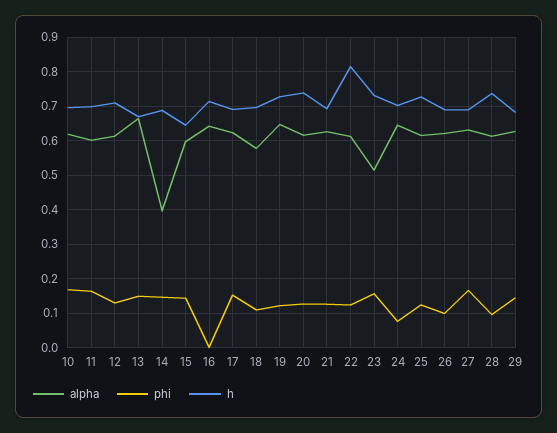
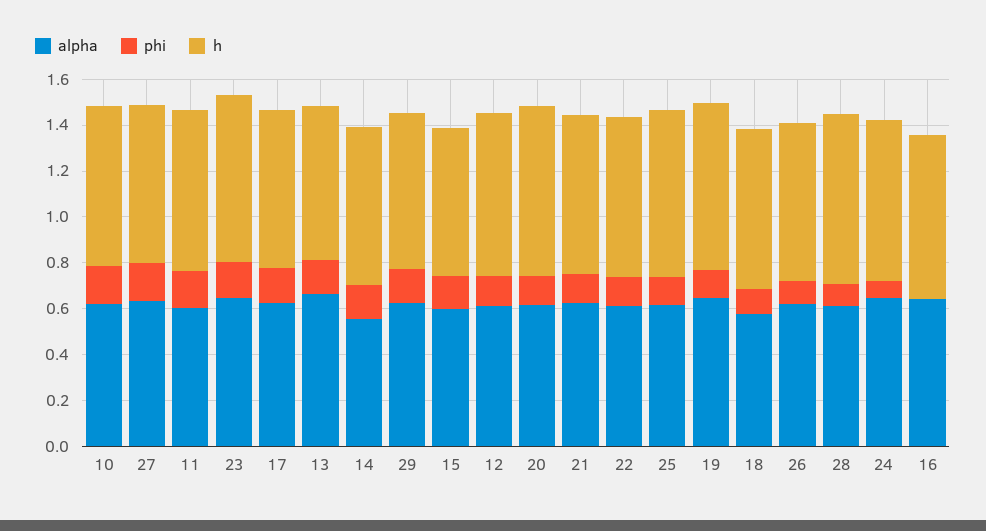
  {
    "alpha": {
      "10": 0.62,
      "11": 0.6,
      "12": 0.62,
      "13": 0.66,
-     "14": 0.4,
+     "14": 0.55,
      "15": 0.6,
      "16": 0.64,
      "17": 0.62,
      "18": 0.58,
      "19": 0.64,
      "20": 0.62,
      "21": 0.62,
      "22": 0.62,
-     "23": 0.52,
+     "23": 0.65,
      "24": 0.64,
      "25": 0.62,
      "26": 0.62,
      "27": 0.64,
      "28": 0.62,
      "29": 0.62
    },
    "phi": {
      "10": 0.16,
      "11": 0.16,
      "12": 0.14,
      "13": 0.14,
      "14": 0.14,
      "15": 0.14,
      "16": 0,
      "17": 0.16,
      "18": 0.1,
      "19": 0.12,
      "20": 0.12,
      "21": 0.12,
      "22": 0.12,
      "23": 0.16,
      "24": 0.08,
      "25": 0.12,
      "26": 0.1,
      "27": 0.16,
      "28": 0.1,
      "29": 0.14
    },
    "h": {
      "10": 0.7,
      "11": 0.7,
      "12": 0.72,
      "13": 0.66,
      "14": 0.68,
      "15": 0.64,
      "16": 0.72,
      "17": 0.7,
      "18": 0.7,
      "19": 0.72,
      "20": 0.74,
      "21": 0.7,
-     "22": 0.82,
+     "22": 0.7,
      "23": 0.74,
      "24": 0.7,
      "25": 0.72,
      "26": 0.7,
      "27": 0.68,
      "28": 0.74,
      "29": 0.68
    }
  }

